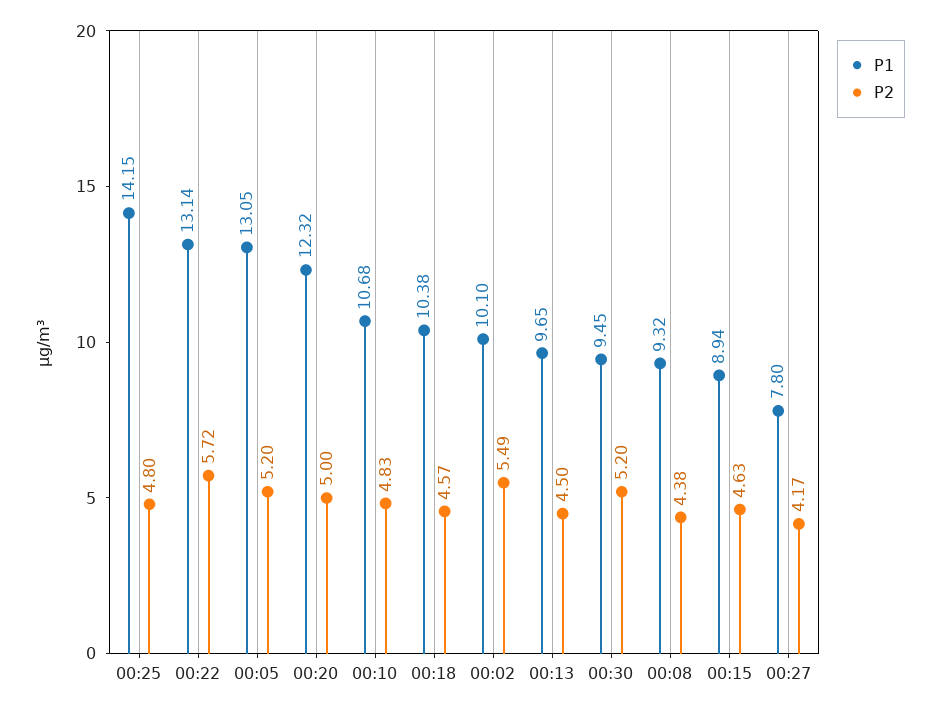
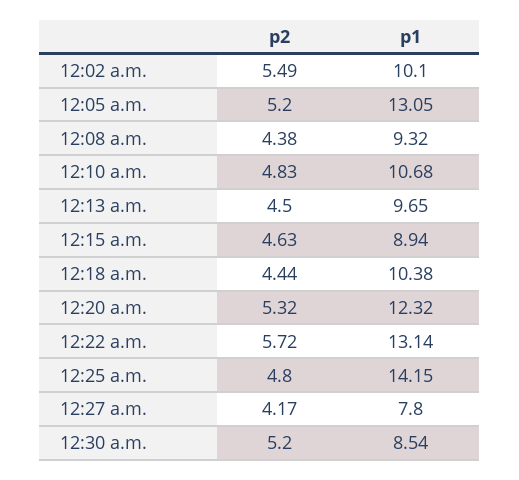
  {
    "P1": {
      "00:25": 14.15,
      "00:22": 13.14,
      "00:05": 13.05,
      "00:20": 12.32,
      "00:10": 10.68,
      "00:18": 10.38,
      "00:02": 10.1,
      "00:13": 9.65,
-     "00:30": 9.45,
+     "00:30": 8.54,
      "00:08": 9.32,
      "00:15": 8.94,
      "00:27": 7.8
    },
    "P2": {
      "00:25": 4.8,
      "00:22": 5.72,
      "00:05": 5.2,
-     "00:20": 5,
+     "00:20": 5.32,
      "00:10": 4.83,
-     "00:18": 4.57,
+     "00:18": 4.44,
      "00:02": 5.49,
      "00:13": 4.5,
      "00:30": 5.2,
      "00:08": 4.38,
      "00:15": 4.63,
      "00:27": 4.17
    }
  }

